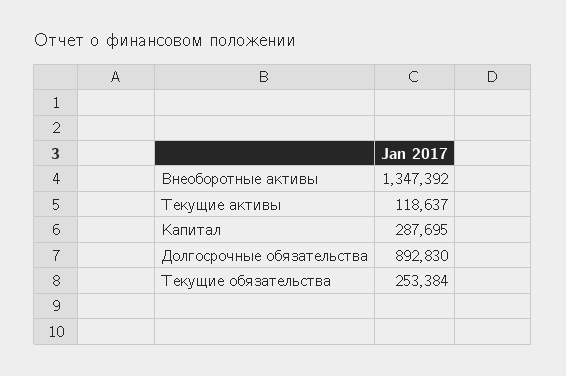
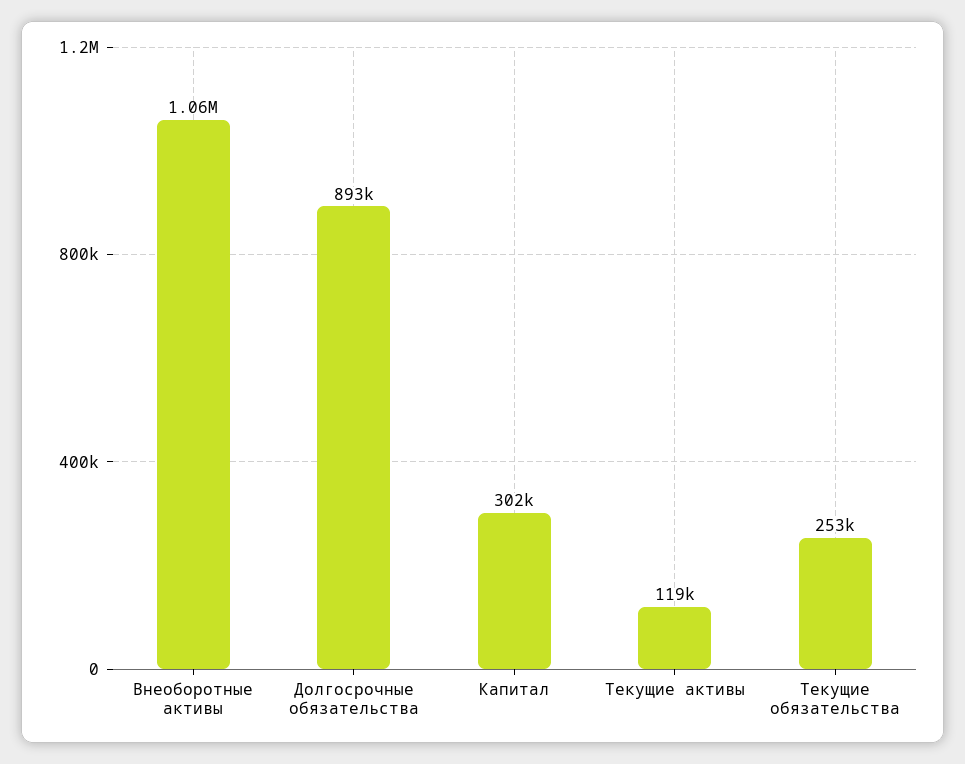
  {
-   "Внеоборотные активы": 1347392,
+   "Внеоборотные активы": 1060000,
    "Текущие активы": 118637,
-   "Капитал": 287695,
+   "Капитал": 302000,
    "Долгосрочные обязательства": 892830,
    "Текущие обязательства": 253384
  }

